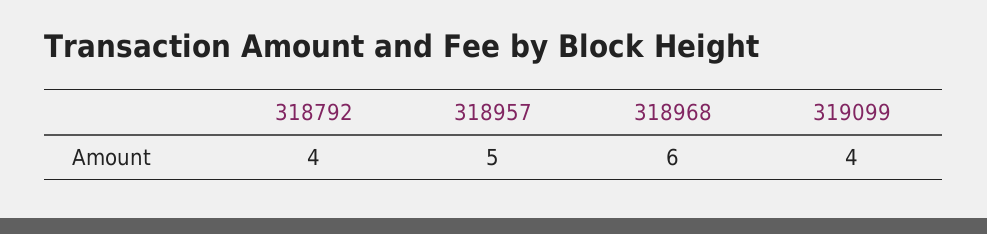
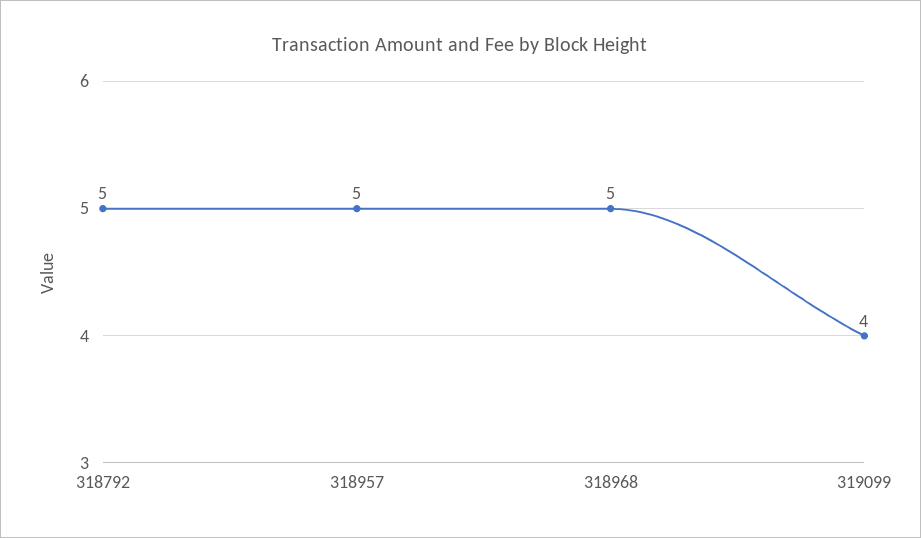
  {
-   "318792": 4,
+   "318792": 5,
    "318957": 5,
-   "318968": 6,
+   "318968": 5,
    "319099": 4
  }

